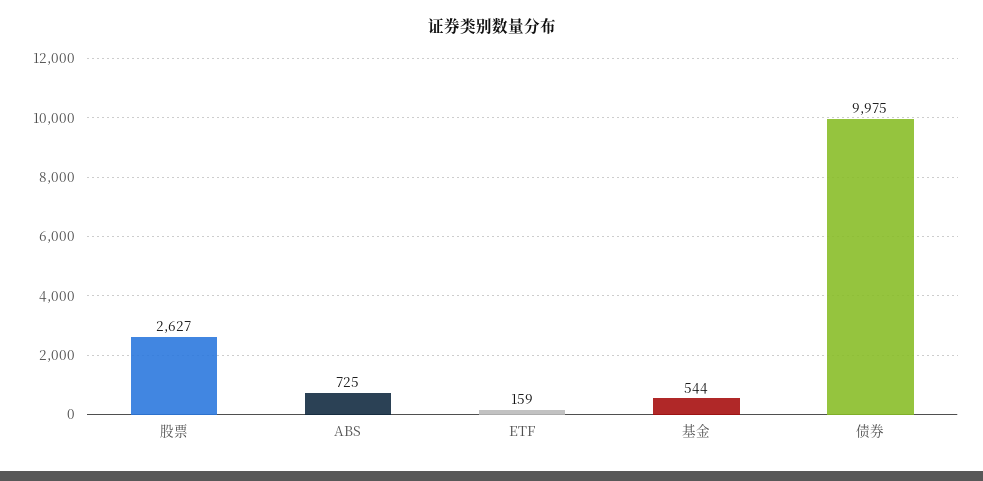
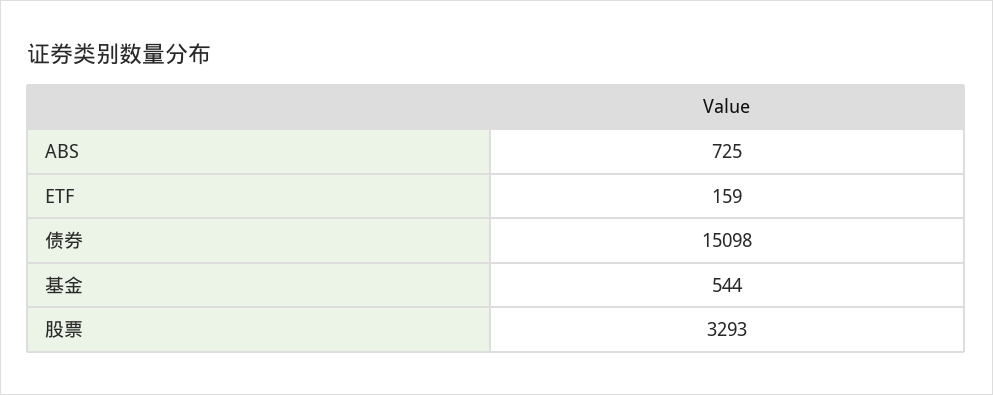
  {
-   "股票": 2627,
+   "股票": 3293,
    "ABS": 725,
    "ETF": 159,
    "基金": 544,
-   "债券": 9975
+   "债券": 15098
  }

